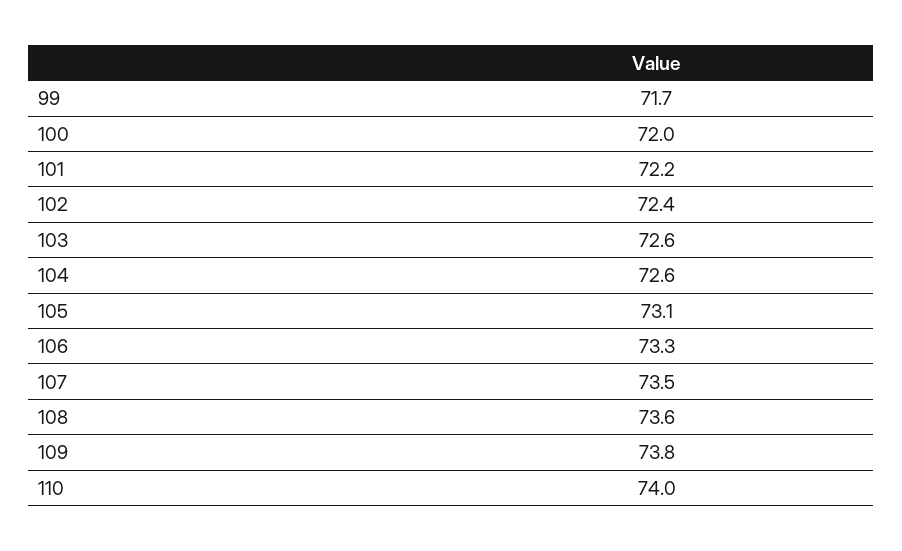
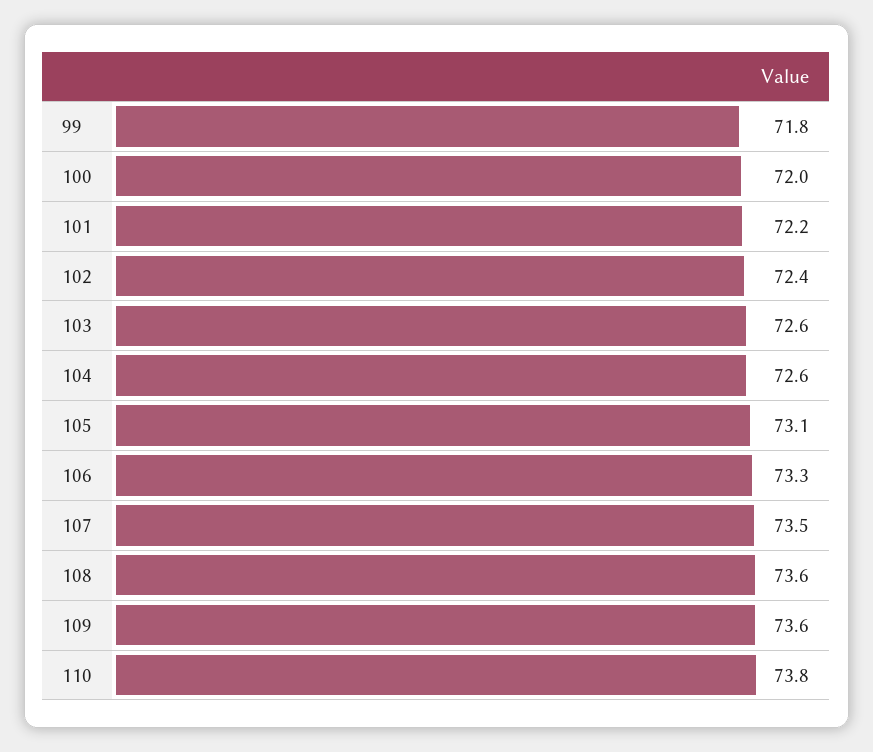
  {
-   "99": 71.7,
+   "99": 71.8,
    "100": 72,
    "101": 72.2,
    "102": 72.4,
    "103": 72.6,
    "104": 72.6,
    "105": 73.1,
    "106": 73.3,
    "107": 73.5,
    "108": 73.6,
-   "109": 73.8,
+   "109": 73.6,
-   "110": 74
+   "110": 73.8
  }

